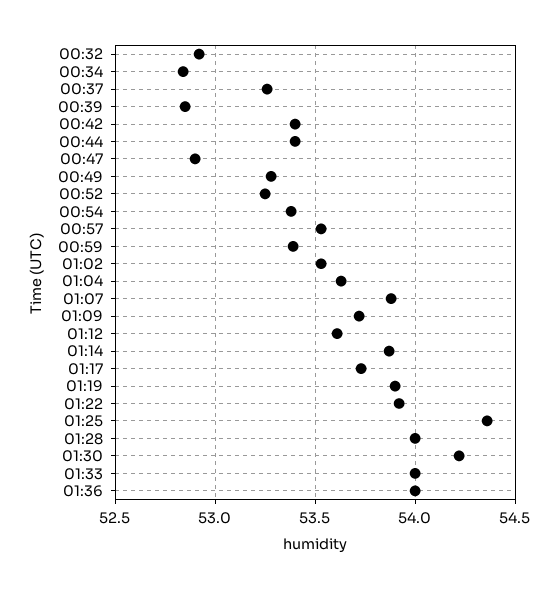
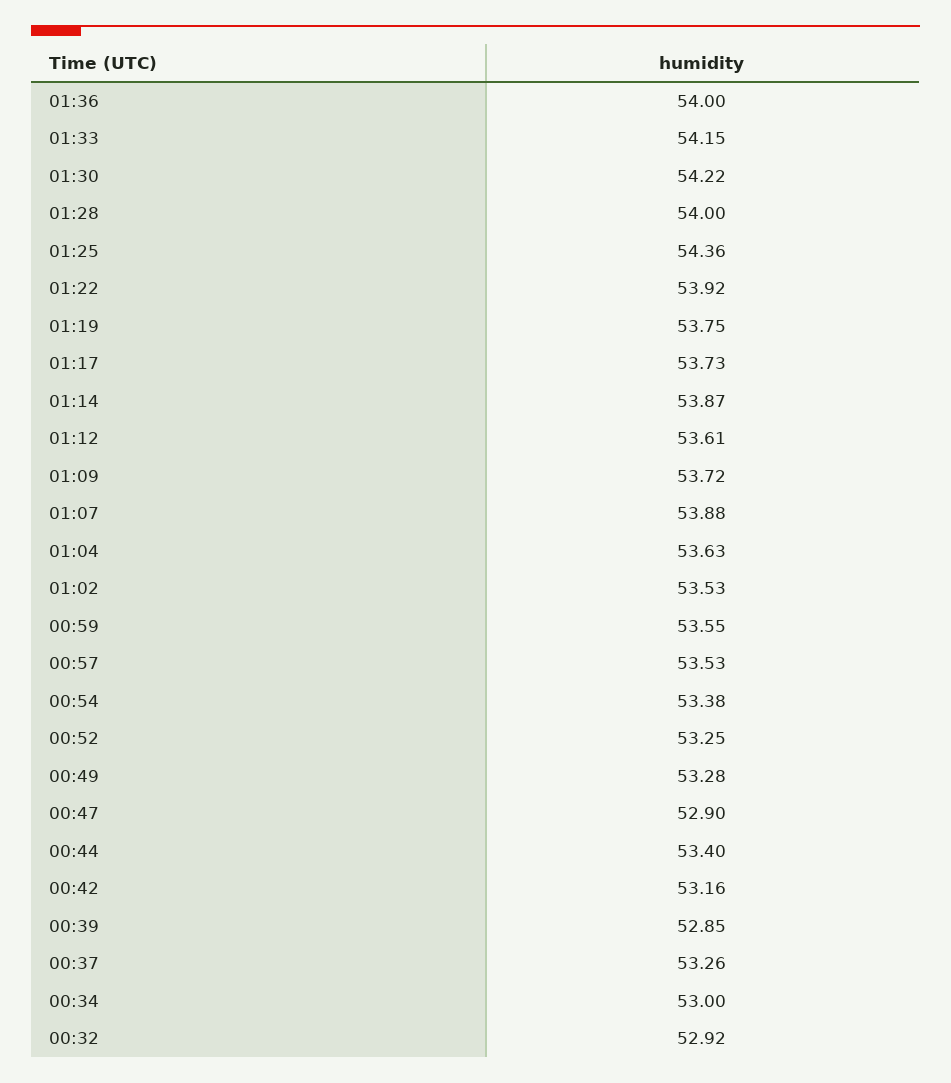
  {
    "00:32": 52.92,
-   "00:34": 52.85,
+   "00:34": 53,
    "00:37": 53.26,
    "00:39": 52.85,
-   "00:42": 53.4,
+   "00:42": 53.16,
    "00:44": 53.4,
    "00:47": 52.9,
    "00:49": 53.28,
    "00:52": 53.25,
    "00:54": 53.38,
    "00:57": 53.53,
-   "00:59": 53.4,
+   "00:59": 53.55,
    "01:02": 53.53,
    "01:04": 53.63,
    "01:07": 53.88,
    "01:09": 53.72,
    "01:12": 53.61,
    "01:14": 53.87,
    "01:17": 53.73,
-   "01:19": 53.9,
+   "01:19": 53.75,
    "01:22": 53.92,
    "01:25": 54.36,
    "01:28": 54,
    "01:30": 54.22,
-   "01:33": 54,
+   "01:33": 54.15,
    "01:36": 54
  }

